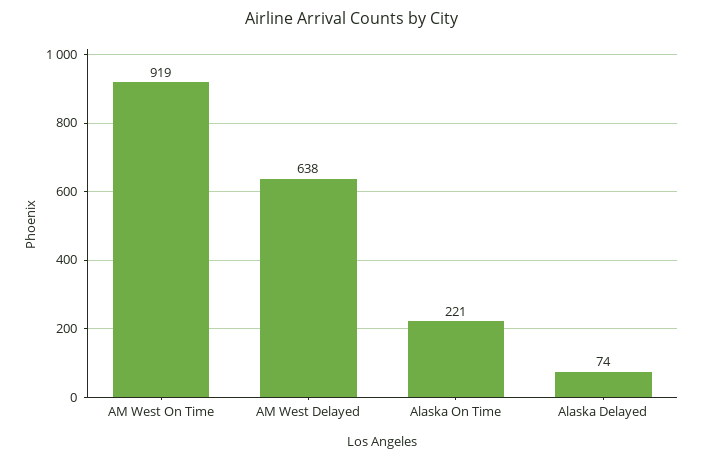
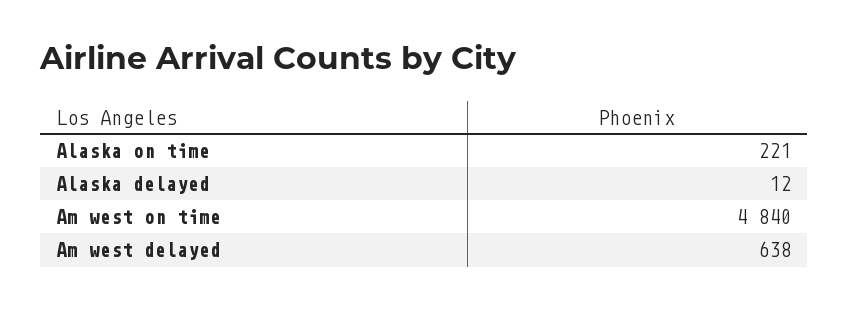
  {
-   "AM West On Time": 919,
+   "AM West On Time": 4840,
    "AM West Delayed": 638,
    "Alaska On Time": 221,
-   "Alaska Delayed": 74
+   "Alaska Delayed": 12
  }

